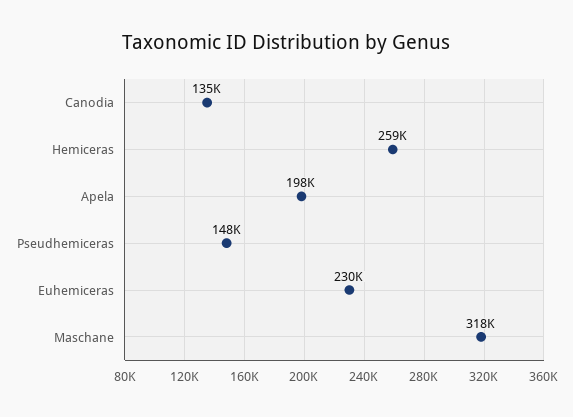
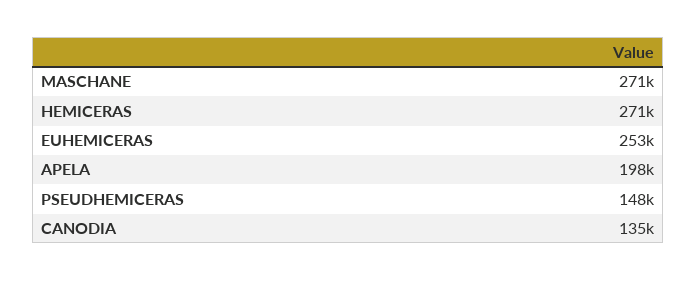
  {
    "Canodia": 135000,
-   "Hemiceras": 259000,
+   "Hemiceras": 271000,
    "Apela": 198000,
    "Pseudhemiceras": 148000,
-   "Euhemiceras": 230000,
+   "Euhemiceras": 253000,
-   "Maschane": 318000
+   "Maschane": 271000
  }

